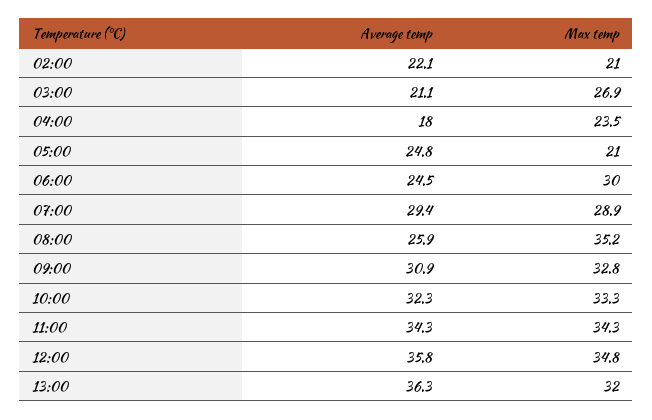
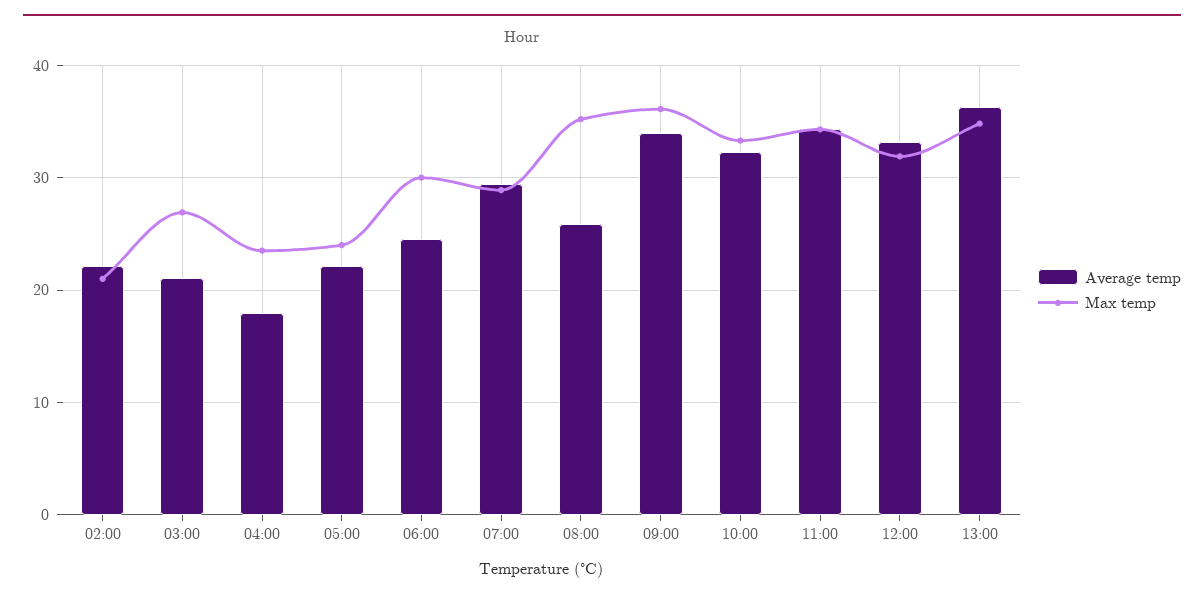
  {
    "Average temp": {
      "02:00": 22.1,
      "03:00": 21.1,
      "04:00": 18,
-     "05:00": 24.8,
+     "05:00": 22,
      "06:00": 24.5,
      "07:00": 29.4,
      "08:00": 25.9,
-     "09:00": 30.9,
+     "09:00": 34,
      "10:00": 32.3,
      "11:00": 34.3,
-     "12:00": 35.8,
+     "12:00": 33,
      "13:00": 36.3
    },
    "Max temp": {
      "02:00": 21,
      "03:00": 26.9,
      "04:00": 23.5,
-     "05:00": 21,
+     "05:00": 24,
      "06:00": 30,
      "07:00": 28.9,
      "08:00": 35.2,
-     "09:00": 32.8,
+     "09:00": 36,
      "10:00": 33.3,
      "11:00": 34.3,
-     "12:00": 34.8,
+     "12:00": 32,
-     "13:00": 32
+     "13:00": 35
    }
  }

